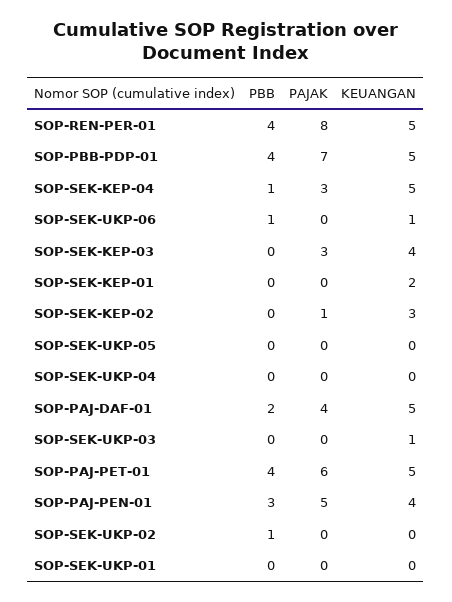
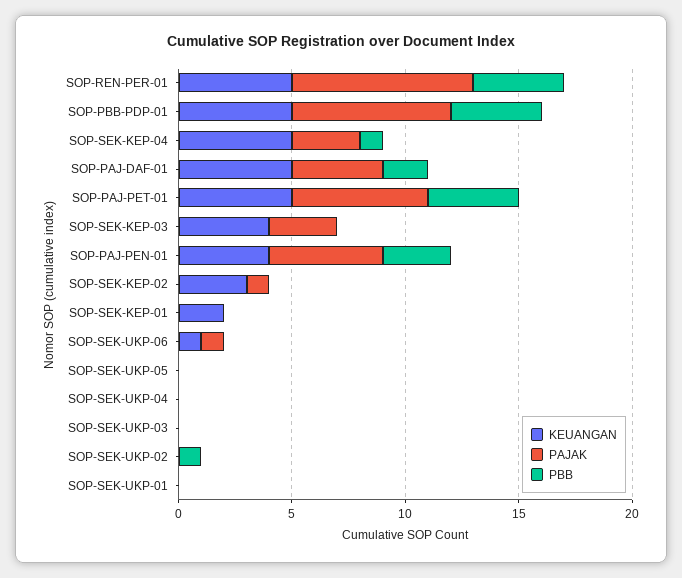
  {
    "PBB": {
      "SOP-REN-PER-01": 4,
      "SOP-PBB-PDP-01": 4,
      "SOP-SEK-KEP-04": 1,
-     "SOP-SEK-UKP-06": 1,
+     "SOP-SEK-UKP-06": 0,
      "SOP-SEK-KEP-03": 0,
      "SOP-SEK-KEP-01": 0,
      "SOP-SEK-KEP-02": 0,
      "SOP-SEK-UKP-05": 0,
      "SOP-SEK-UKP-04": 0,
      "SOP-PAJ-DAF-01": 2,
      "SOP-SEK-UKP-03": 0,
      "SOP-PAJ-PET-01": 4,
      "SOP-PAJ-PEN-01": 3,
      "SOP-SEK-UKP-02": 1,
      "SOP-SEK-UKP-01": 0
    },
    "PAJAK": {
      "SOP-REN-PER-01": 8,
      "SOP-PBB-PDP-01": 7,
      "SOP-SEK-KEP-04": 3,
-     "SOP-SEK-UKP-06": 0,
+     "SOP-SEK-UKP-06": 1,
      "SOP-SEK-KEP-03": 3,
      "SOP-SEK-KEP-01": 0,
      "SOP-SEK-KEP-02": 1,
      "SOP-SEK-UKP-05": 0,
      "SOP-SEK-UKP-04": 0,
      "SOP-PAJ-DAF-01": 4,
      "SOP-SEK-UKP-03": 0,
      "SOP-PAJ-PET-01": 6,
      "SOP-PAJ-PEN-01": 5,
      "SOP-SEK-UKP-02": 0,
      "SOP-SEK-UKP-01": 0
    },
    "KEUANGAN": {
      "SOP-REN-PER-01": 5,
      "SOP-PBB-PDP-01": 5,
      "SOP-SEK-KEP-04": 5,
      "SOP-SEK-UKP-06": 1,
      "SOP-SEK-KEP-03": 4,
      "SOP-SEK-KEP-01": 2,
      "SOP-SEK-KEP-02": 3,
      "SOP-SEK-UKP-05": 0,
      "SOP-SEK-UKP-04": 0,
      "SOP-PAJ-DAF-01": 5,
-     "SOP-SEK-UKP-03": 1,
+     "SOP-SEK-UKP-03": 0,
      "SOP-PAJ-PET-01": 5,
      "SOP-PAJ-PEN-01": 4,
      "SOP-SEK-UKP-02": 0,
      "SOP-SEK-UKP-01": 0
    }
  }

